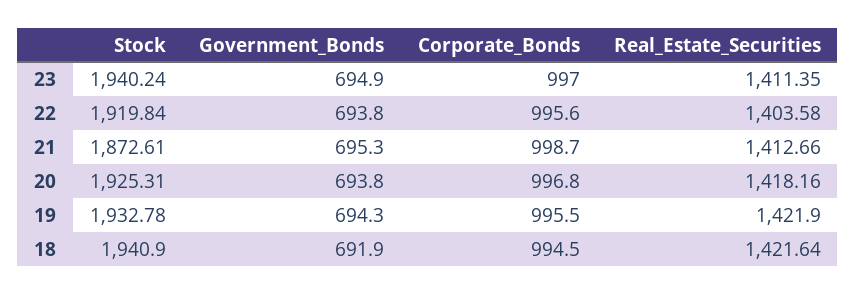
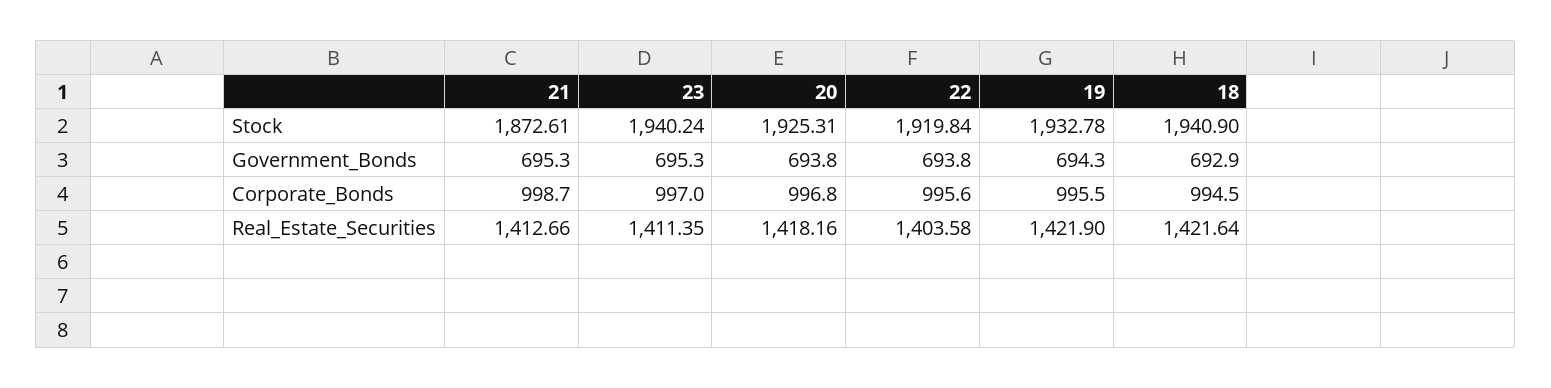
  {
    "Stock": {
      "23": 1940.24,
      "22": 1919.84,
      "21": 1872.61,
      "20": 1925.31,
      "19": 1932.78,
      "18": 1940.9
    },
    "Government_Bonds": {
-     "23": 694.9,
+     "23": 695.3,
      "22": 693.8,
      "21": 695.3,
      "20": 693.8,
      "19": 694.3,
-     "18": 691.9
+     "18": 692.9
    },
    "Corporate_Bonds": {
      "23": 997,
      "22": 995.6,
      "21": 998.7,
      "20": 996.8,
      "19": 995.5,
      "18": 994.5
    },
    "Real_Estate_Securities": {
      "23": 1411.35,
      "22": 1403.58,
      "21": 1412.66,
      "20": 1418.16,
      "19": 1421.9,
      "18": 1421.64
    }
  }

